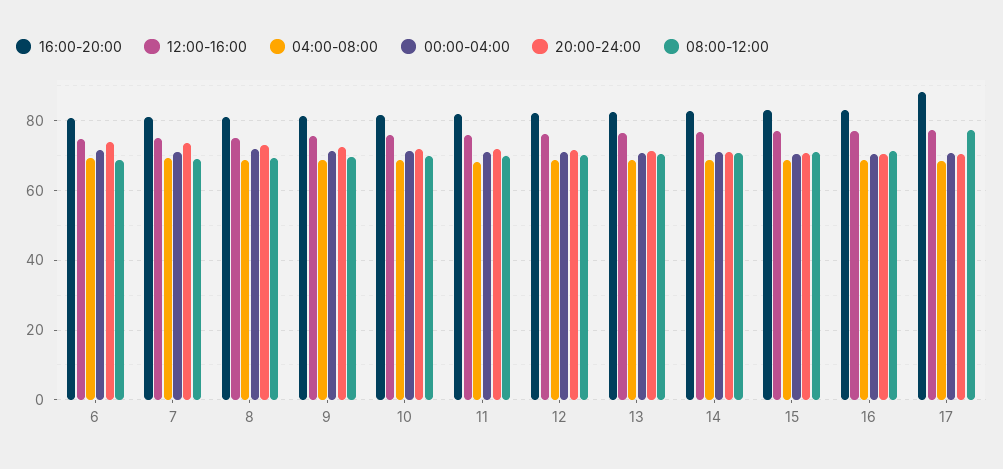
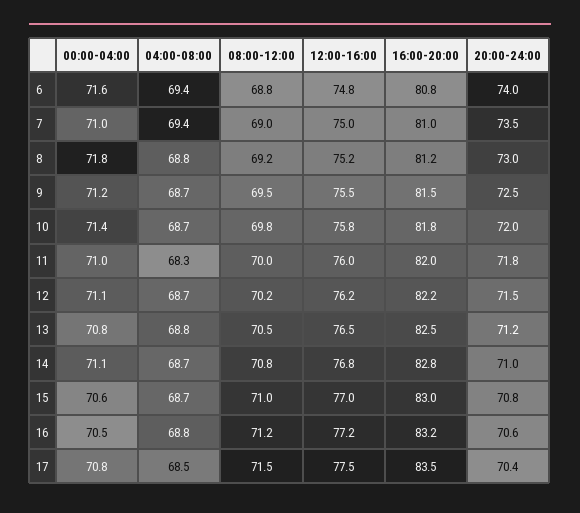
  {
    "16:00-20:00": {
      "6": 80.8,
      "7": 81,
      "8": 81.2,
      "9": 81.5,
      "10": 81.8,
      "11": 82,
      "12": 82.2,
      "13": 82.5,
      "14": 82.8,
      "15": 83,
      "16": 83.2,
-     "17": 88
+     "17": 83.5
    },
    "12:00-16:00": {
      "6": 74.8,
      "7": 75,
      "8": 75.2,
      "9": 75.5,
      "10": 75.8,
      "11": 76,
      "12": 76.2,
      "13": 76.5,
      "14": 76.8,
      "15": 77,
      "16": 77.2,
      "17": 77.5
    },
    "04:00-08:00": {
      "6": 69.4,
      "7": 69.4,
      "8": 68.8,
      "9": 68.7,
      "10": 68.7,
      "11": 68.3,
      "12": 68.7,
      "13": 68.8,
      "14": 68.7,
      "15": 68.7,
      "16": 68.8,
      "17": 68.5
    },
    "00:00-04:00": {
      "6": 71.6,
      "7": 71,
      "8": 71.8,
      "9": 71.2,
      "10": 71.4,
      "11": 71,
      "12": 71.1,
      "13": 70.8,
      "14": 71.1,
      "15": 70.6,
      "16": 70.5,
      "17": 70.8
    },
    "20:00-24:00": {
      "6": 74,
      "7": 73.5,
      "8": 73,
      "9": 72.5,
      "10": 72,
      "11": 71.8,
      "12": 71.5,
      "13": 71.2,
      "14": 71,
      "15": 70.8,
      "16": 70.6,
      "17": 70.4
    },
    "08:00-12:00": {
      "6": 68.8,
      "7": 69,
      "8": 69.2,
      "9": 69.5,
      "10": 69.8,
      "11": 70,
      "12": 70.2,
      "13": 70.5,
      "14": 70.8,
      "15": 71,
      "16": 71.2,
-     "17": 78
+     "17": 71.5
    }
  }

